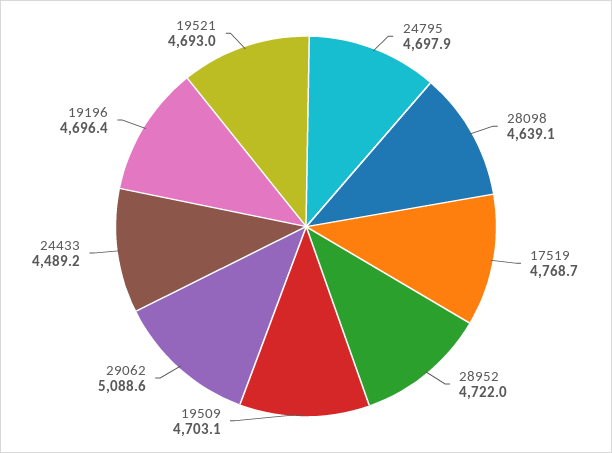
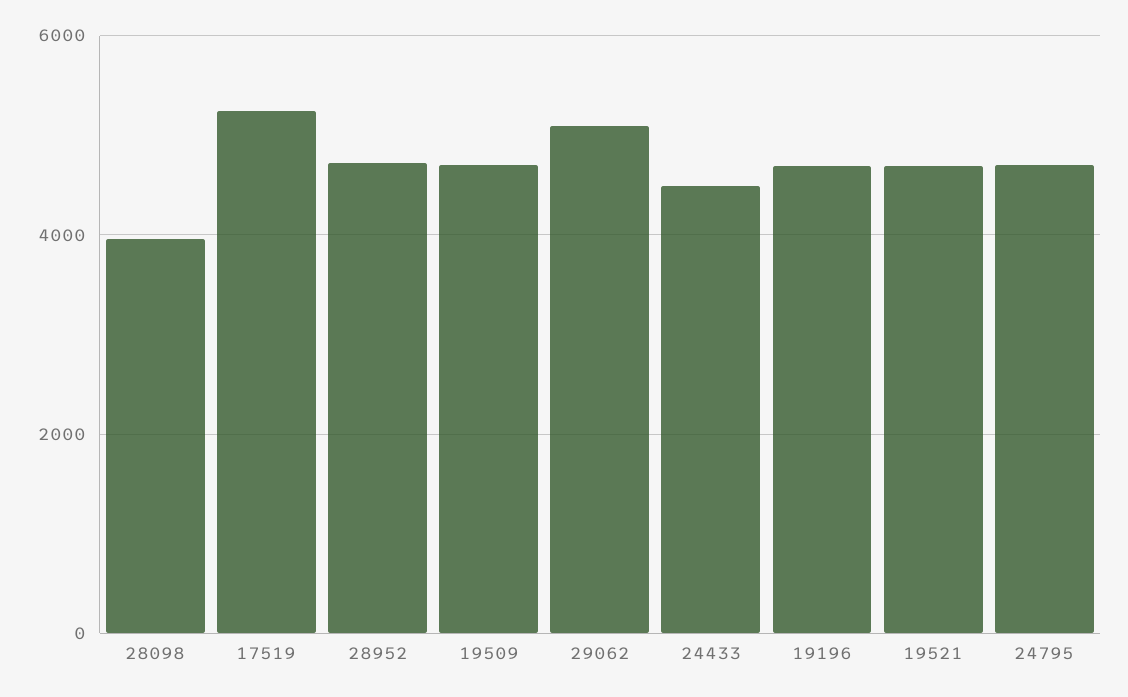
  {
    "24795": 4697.9,
-   "28098": 4639.1,
+   "28098": 4000,
-   "17519": 4768.7,
+   "17519": 5200,
    "28952": 4722,
    "19509": 4703.1,
    "29062": 5088.6,
    "24433": 4489.2,
    "19196": 4696.4,
    "19521": 4693
  }

